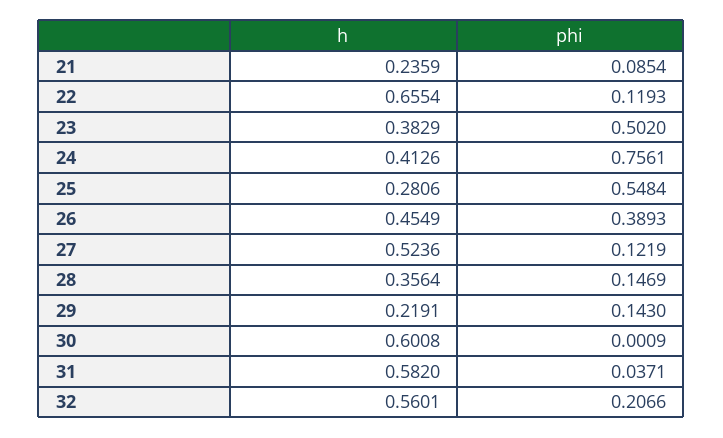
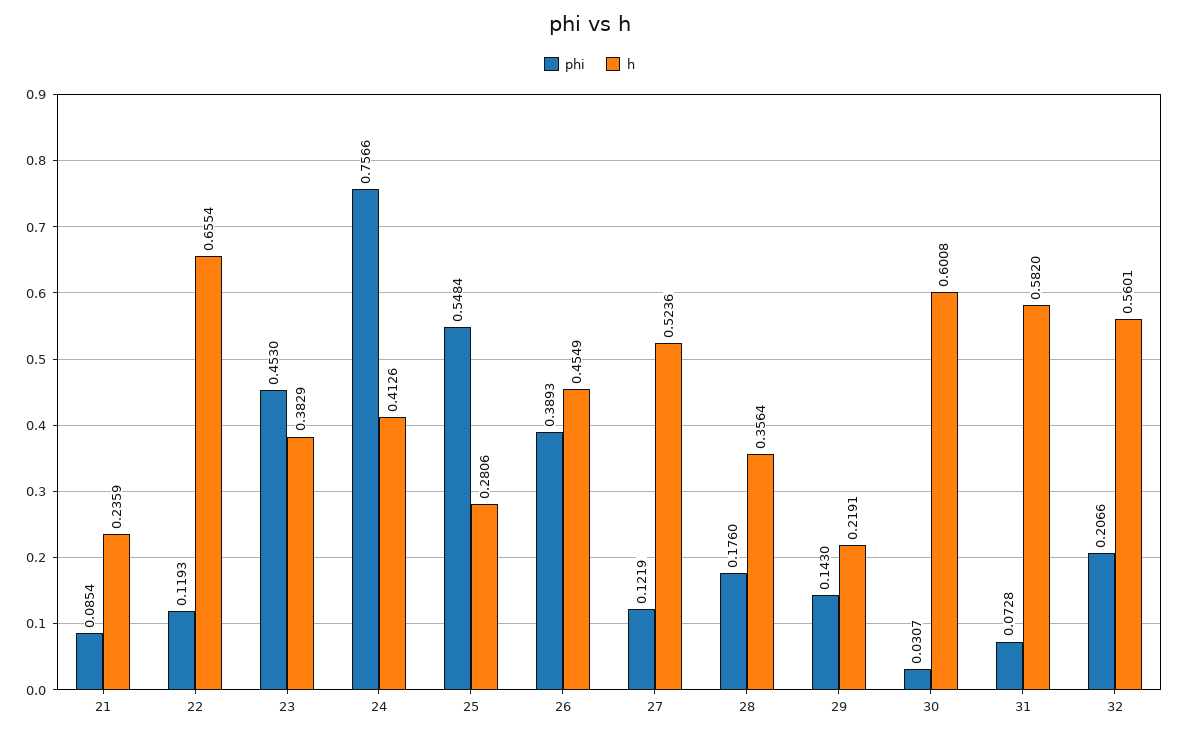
  {
    "h": {
      "21": 0.2359,
      "22": 0.6554,
      "23": 0.3829,
      "24": 0.4126,
      "25": 0.2806,
      "26": 0.4549,
      "27": 0.5236,
      "28": 0.3564,
      "29": 0.2191,
      "30": 0.6008,
      "31": 0.582,
      "32": 0.5601
    },
    "phi": {
      "21": 0.0854,
      "22": 0.1193,
-     "23": 0.502,
+     "23": 0.453,
-     "24": 0.7561,
+     "24": 0.7566,
      "25": 0.5484,
      "26": 0.3893,
      "27": 0.1219,
-     "28": 0.1469,
+     "28": 0.176,
      "29": 0.143,
-     "30": 0.0009,
+     "30": 0.0307,
-     "31": 0.0371,
+     "31": 0.0728,
      "32": 0.2066
    }
  }

